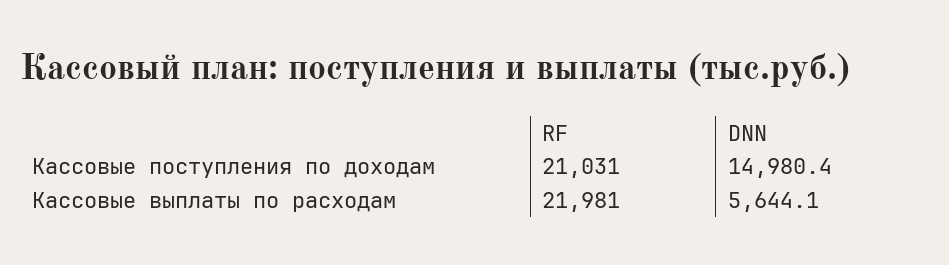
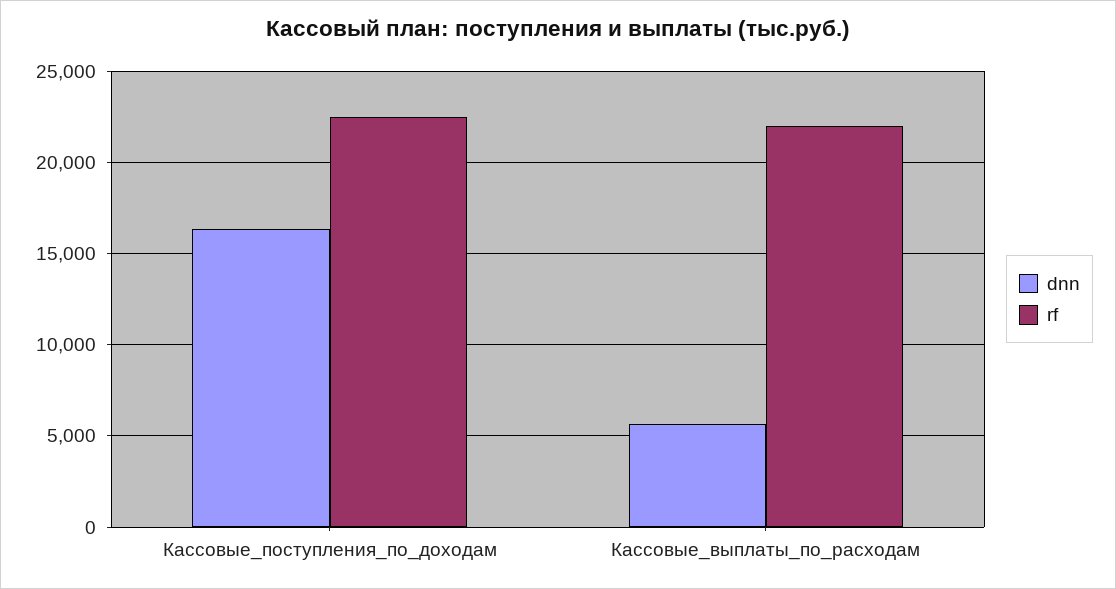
  {
    "RF": {
-     "Кассовые поступления по доходам": 21031,
+     "Кассовые поступления по доходам": 22500,
      "Кассовые выплаты по расходам": 21981
    },
    "DNN": {
-     "Кассовые поступления по доходам": 14980.4,
+     "Кассовые поступления по доходам": 16500,
      "Кассовые выплаты по расходам": 5644.1
    }
  }

